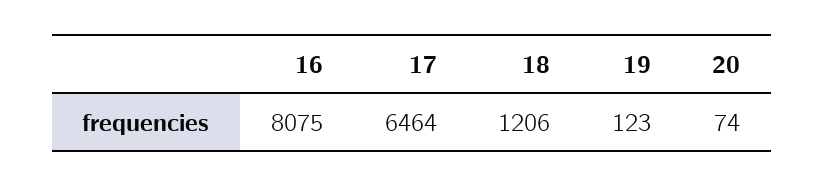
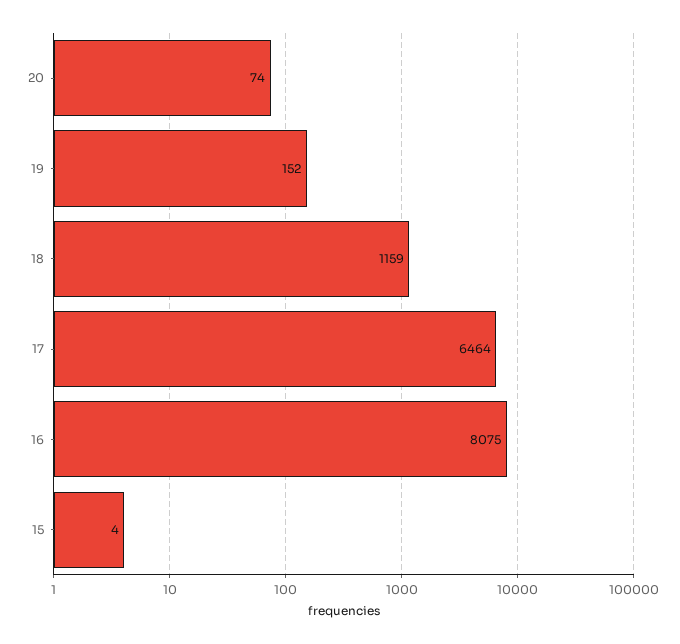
  {
    "16": 8075,
    "17": 6464,
-   "18": 1206,
+   "18": 1159,
-   "19": 123,
+   "19": 152,
-   "20": 74
+   "20": 74,
+   "15": 4
  }

